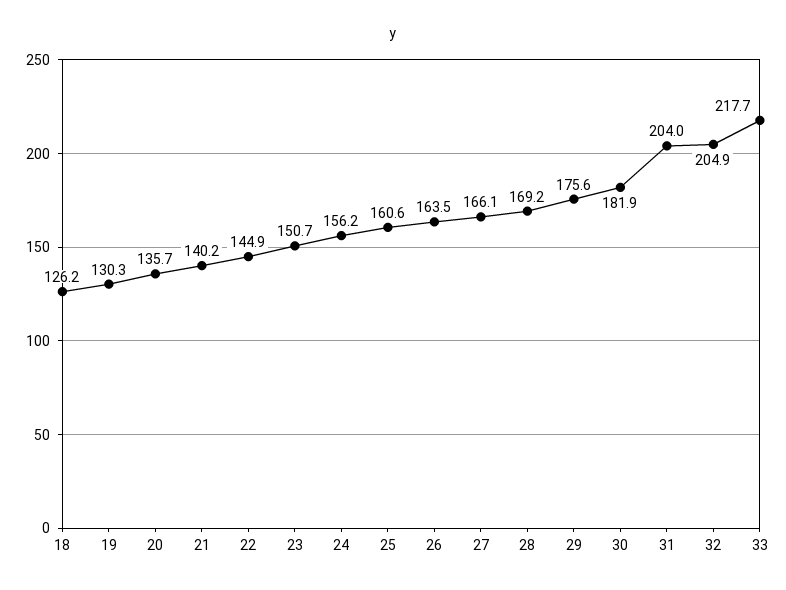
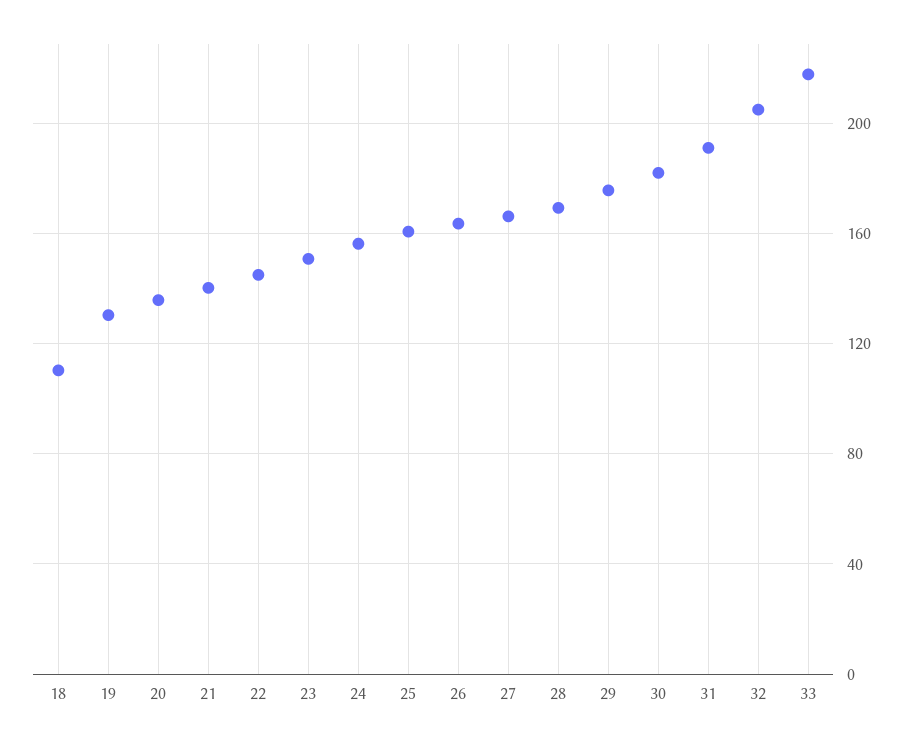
  {
-   "18": 126.2,
+   "18": 110,
    "19": 130.3,
    "20": 135.7,
    "21": 140.2,
    "22": 144.9,
    "23": 150.7,
    "24": 156.2,
    "25": 160.6,
    "26": 163.5,
    "27": 166.1,
    "28": 169.2,
    "29": 175.6,
    "30": 181.9,
-   "31": 204,
+   "31": 190,
    "32": 204.9,
    "33": 217.7
  }

